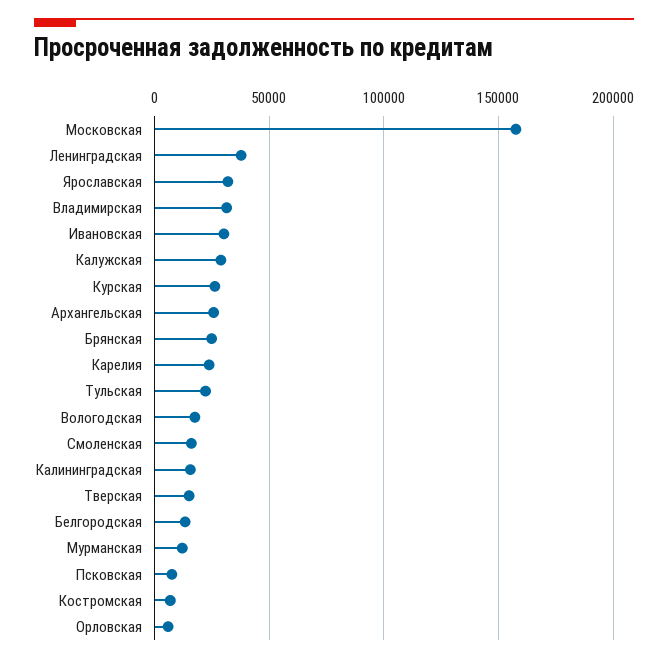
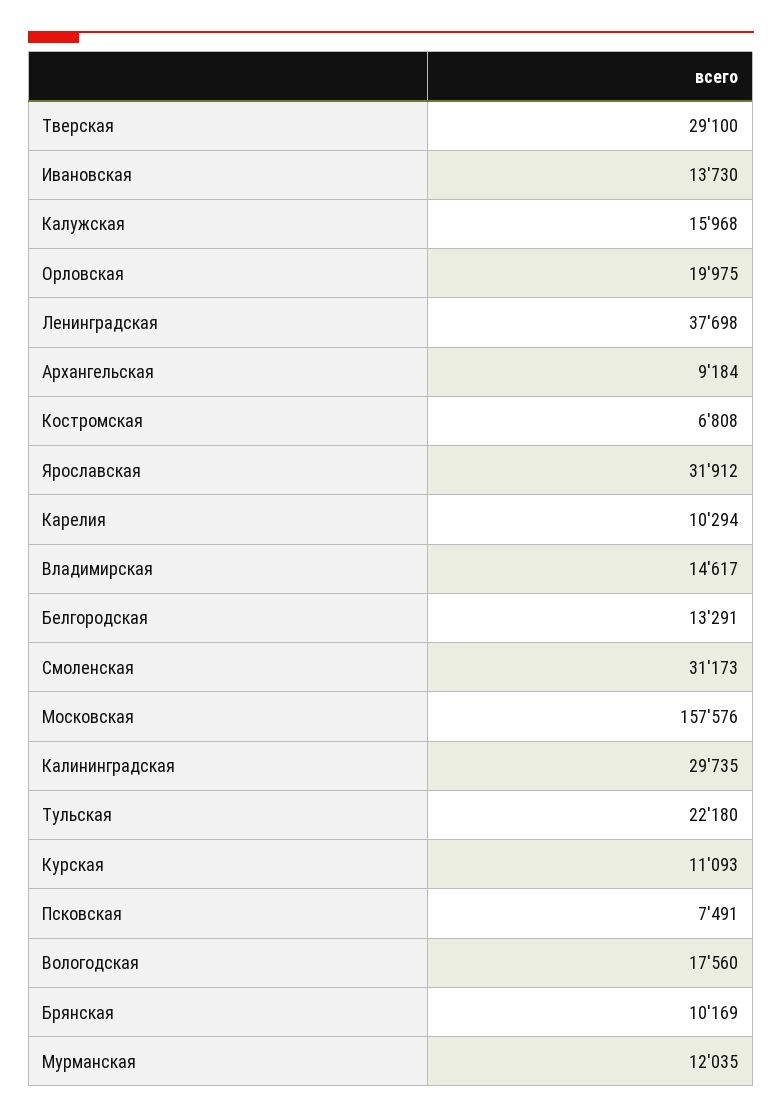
  {
    "Московская": 157576,
    "Ленинградская": 37698,
    "Ярославская": 31912,
-   "Владимирская": 30000,
+   "Владимирская": 14617,
-   "Ивановская": 30000,
+   "Ивановская": 13730,
-   "Калужская": 30000,
+   "Калужская": 15968,
-   "Курская": 25000,
+   "Курская": 11093,
-   "Архангельская": 25000,
+   "Архангельская": 9184,
-   "Брянская": 25000,
+   "Брянская": 10169,
-   "Карелия": 25000,
+   "Карелия": 10294,
    "Тульская": 22180,
    "Вологодская": 17560,
-   "Смоленская": 15000,
+   "Смоленская": 31173,
-   "Калининградская": 15000,
+   "Калининградская": 29735,
-   "Тверская": 15000,
+   "Тверская": 29100,
    "Белгородская": 13291,
    "Мурманская": 12035,
    "Псковская": 7491,
    "Костромская": 6808,
-   "Орловская": 5000
+   "Орловская": 19975
  }

